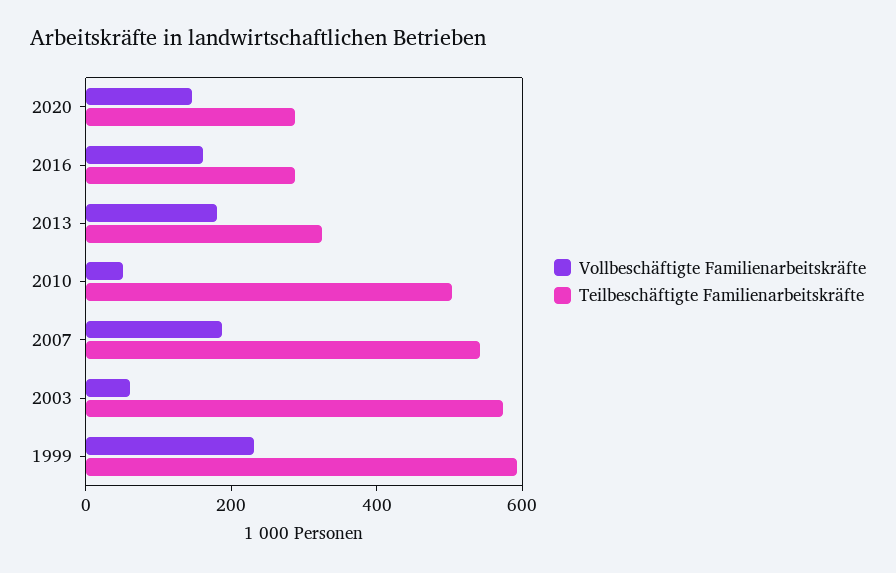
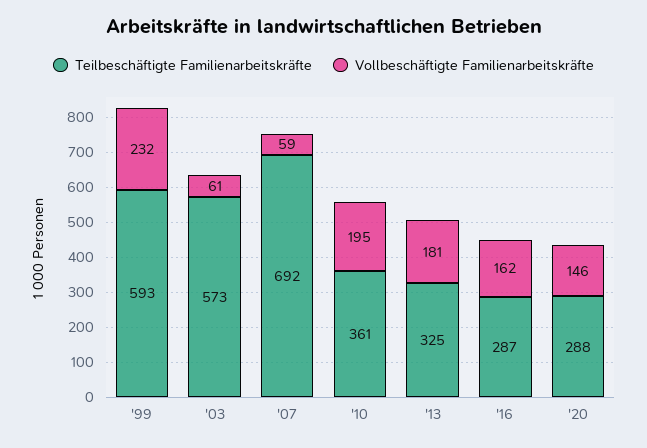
  {
    "Vollbeschäftigte Familienarbeitskräfte": {
      "2020": 146,
      "2016": 162,
      "2013": 181,
-     "2010": 50,
+     "2010": 195,
-     "2007": 200,
+     "2007": 59,
      "2003": 61,
      "1999": 232
    },
    "Teilbeschäftigte Familienarbeitskräfte": {
      "2020": 288,
      "2016": 287,
      "2013": 325,
-     "2010": 500,
+     "2010": 361,
-     "2007": 550,
+     "2007": 692,
      "2003": 573,
      "1999": 593
    }
  }

